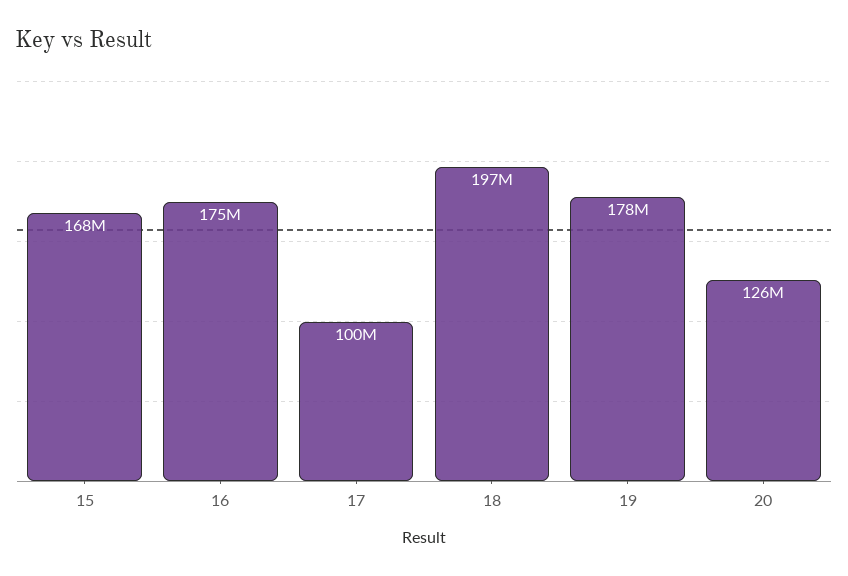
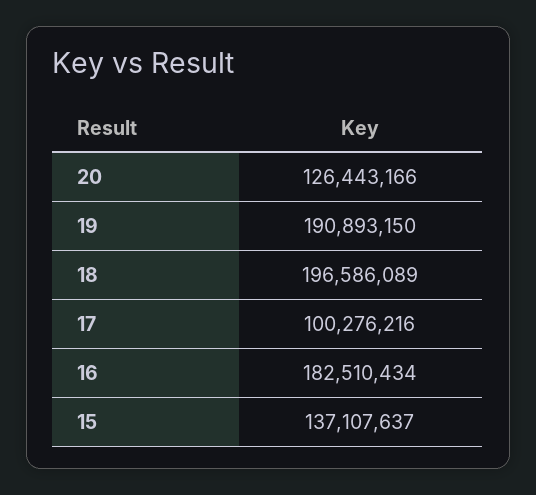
  {
-   "15": 168000000,
+   "15": 137107637,
-   "16": 175000000,
+   "16": 182510434,
    "17": 100276216,
    "18": 196586089,
-   "19": 178000000,
+   "19": 190893150,
    "20": 126443166
  }

